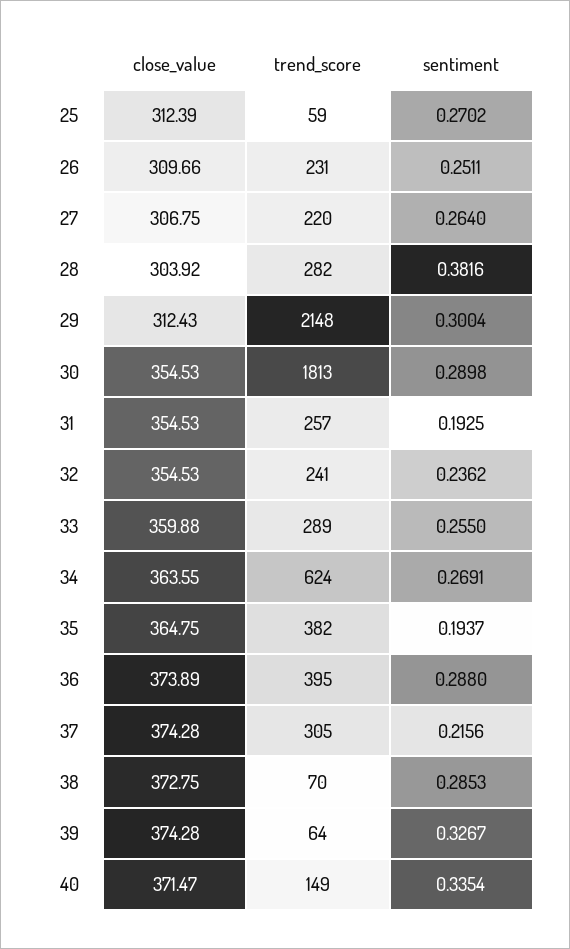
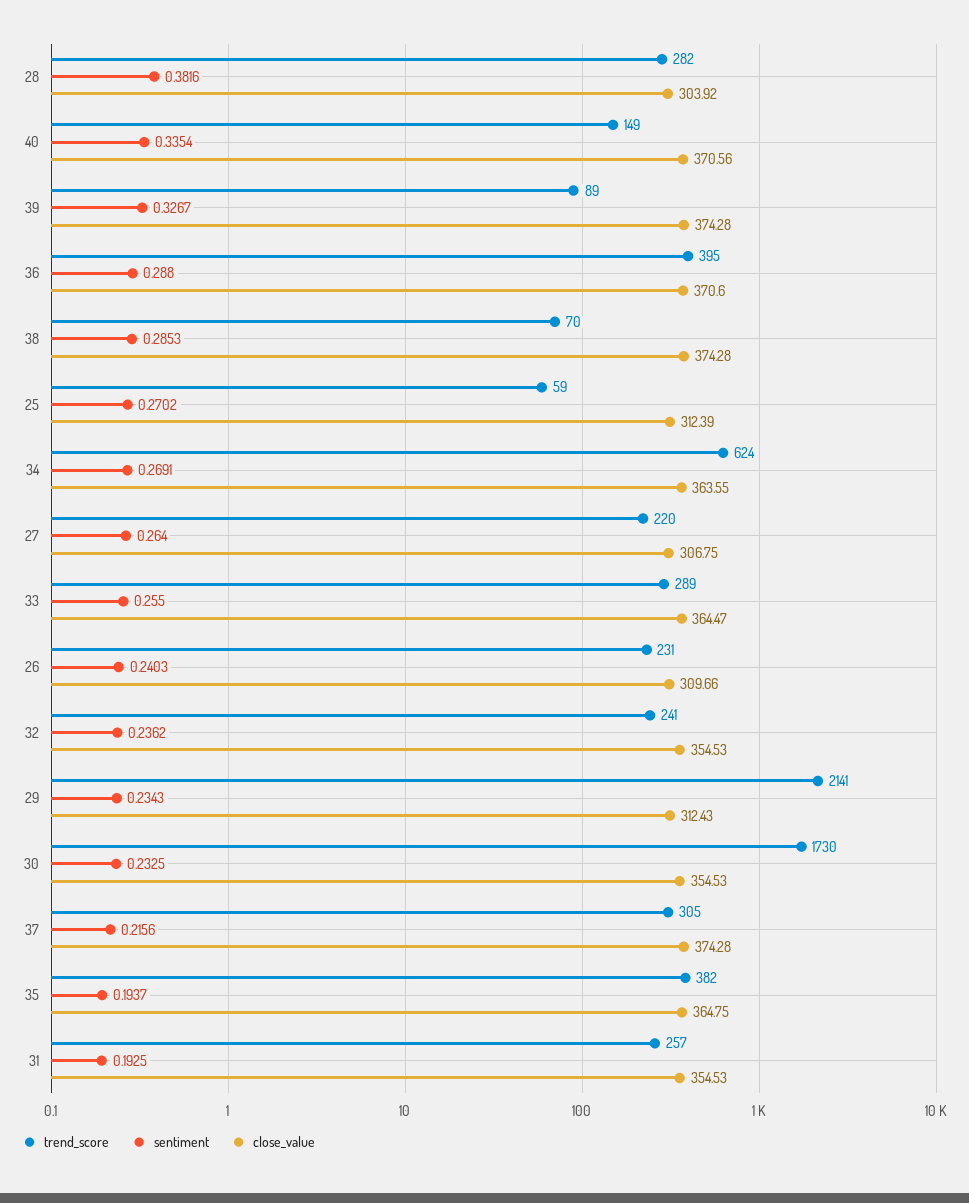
  {
    "close_value": {
      "25": 312.39,
      "26": 309.66,
      "27": 306.75,
      "28": 303.92,
      "29": 312.43,
      "30": 354.53,
      "31": 354.53,
      "32": 354.53,
-     "33": 359.88,
+     "33": 364.47,
      "34": 363.55,
      "35": 364.75,
-     "36": 373.89,
+     "36": 370.6,
      "37": 374.28,
-     "38": 372.75,
+     "38": 374.28,
      "39": 374.28,
-     "40": 371.47
+     "40": 370.56
    },
    "trend_score": {
      "25": 59,
      "26": 231,
      "27": 220,
      "28": 282,
-     "29": 2148,
+     "29": 2141,
-     "30": 1813,
+     "30": 1730,
      "31": 257,
      "32": 241,
      "33": 289,
      "34": 624,
      "35": 382,
      "36": 395,
      "37": 305,
      "38": 70,
-     "39": 64,
+     "39": 89,
      "40": 149
    },
    "sentiment": {
      "25": 0.2702,
-     "26": 0.2511,
+     "26": 0.2403,
      "27": 0.264,
      "28": 0.3816,
-     "29": 0.3004,
+     "29": 0.2343,
-     "30": 0.2898,
+     "30": 0.2325,
      "31": 0.1925,
      "32": 0.2362,
      "33": 0.255,
      "34": 0.2691,
      "35": 0.1937,
      "36": 0.288,
      "37": 0.2156,
      "38": 0.2853,
      "39": 0.3267,
      "40": 0.3354
    }
  }

